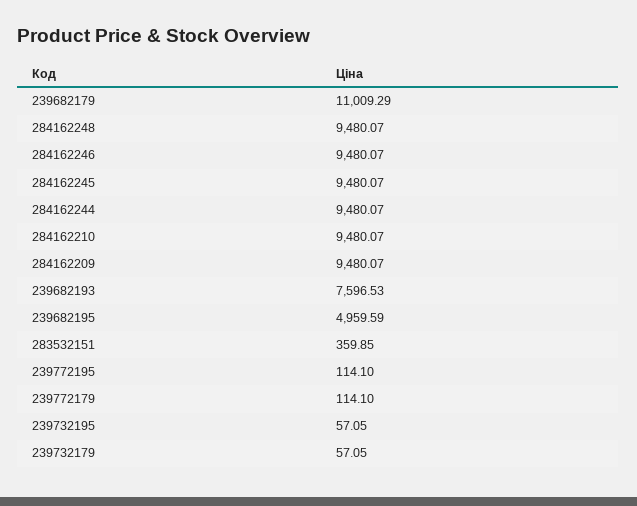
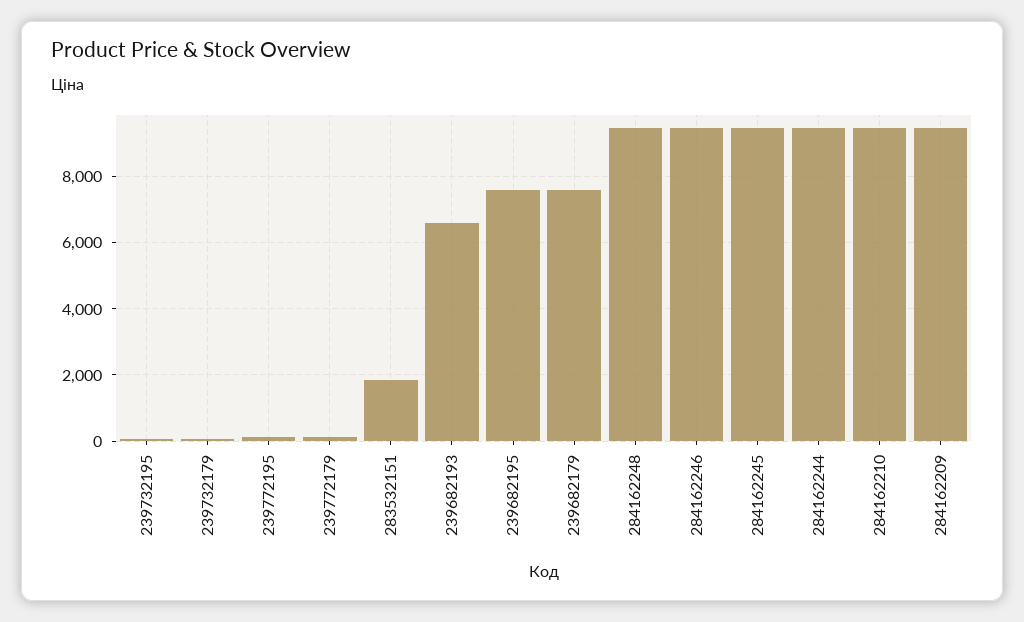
  {
-   "239682179": 11009.29,
+   "239682179": 7600,
    "284162248": 9480.07,
    "284162246": 9480.07,
    "284162245": 9480.07,
    "284162244": 9480.07,
    "284162210": 9480.07,
    "284162209": 9480.07,
-   "239682193": 7596.53,
+   "239682193": 6600,
-   "239682195": 4959.59,
+   "239682195": 7600,
-   "283532151": 359.85,
+   "283532151": 1800,
    "239772195": 114.1,
    "239772179": 114.1,
    "239732195": 57.05,
    "239732179": 57.05
  }

